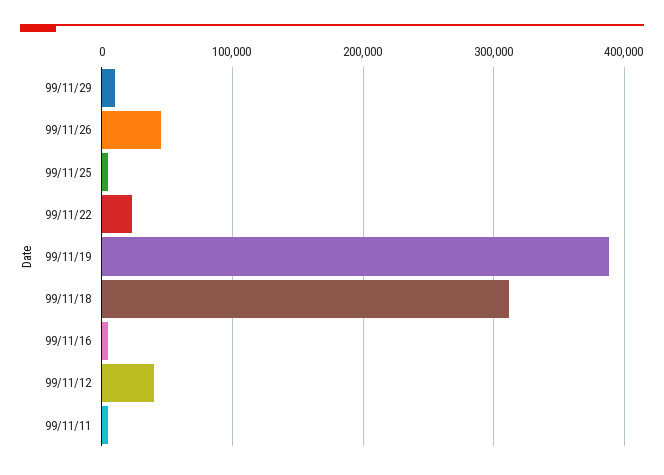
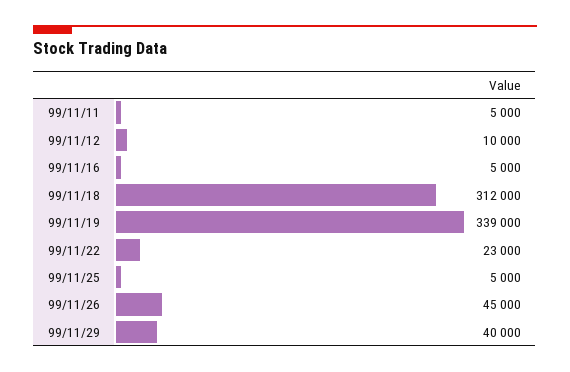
  {
-   "99/11/29": 10000,
+   "99/11/29": 40000,
    "99/11/26": 45000,
    "99/11/25": 5000,
    "99/11/22": 23000,
-   "99/11/19": 390000,
+   "99/11/19": 339000,
    "99/11/18": 312000,
    "99/11/16": 5000,
-   "99/11/12": 40000,
+   "99/11/12": 10000,
    "99/11/11": 5000
  }

